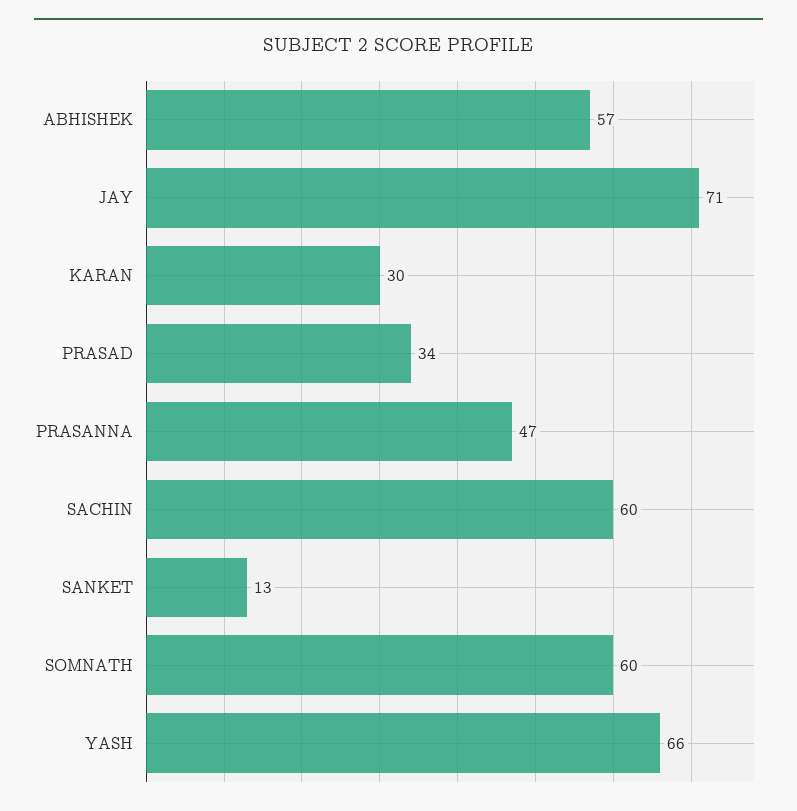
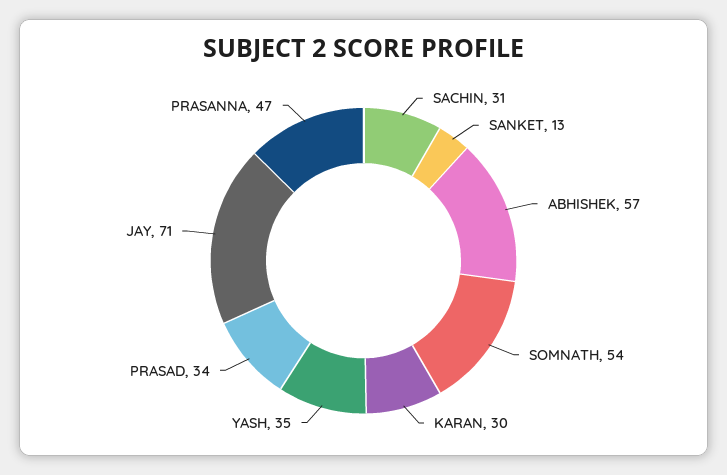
  {
    "ABHISHEK": 57,
    "JAY": 71,
    "KARAN": 30,
    "PRASAD": 34,
    "PRASANNA": 47,
-   "SACHIN": 60,
+   "SACHIN": 31,
    "SANKET": 13,
-   "SOMNATH": 60,
+   "SOMNATH": 54,
-   "YASH": 66
+   "YASH": 35
  }

